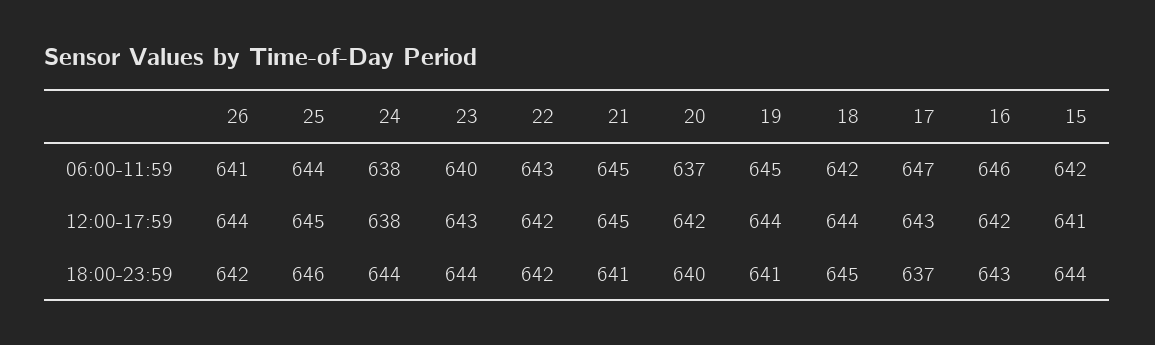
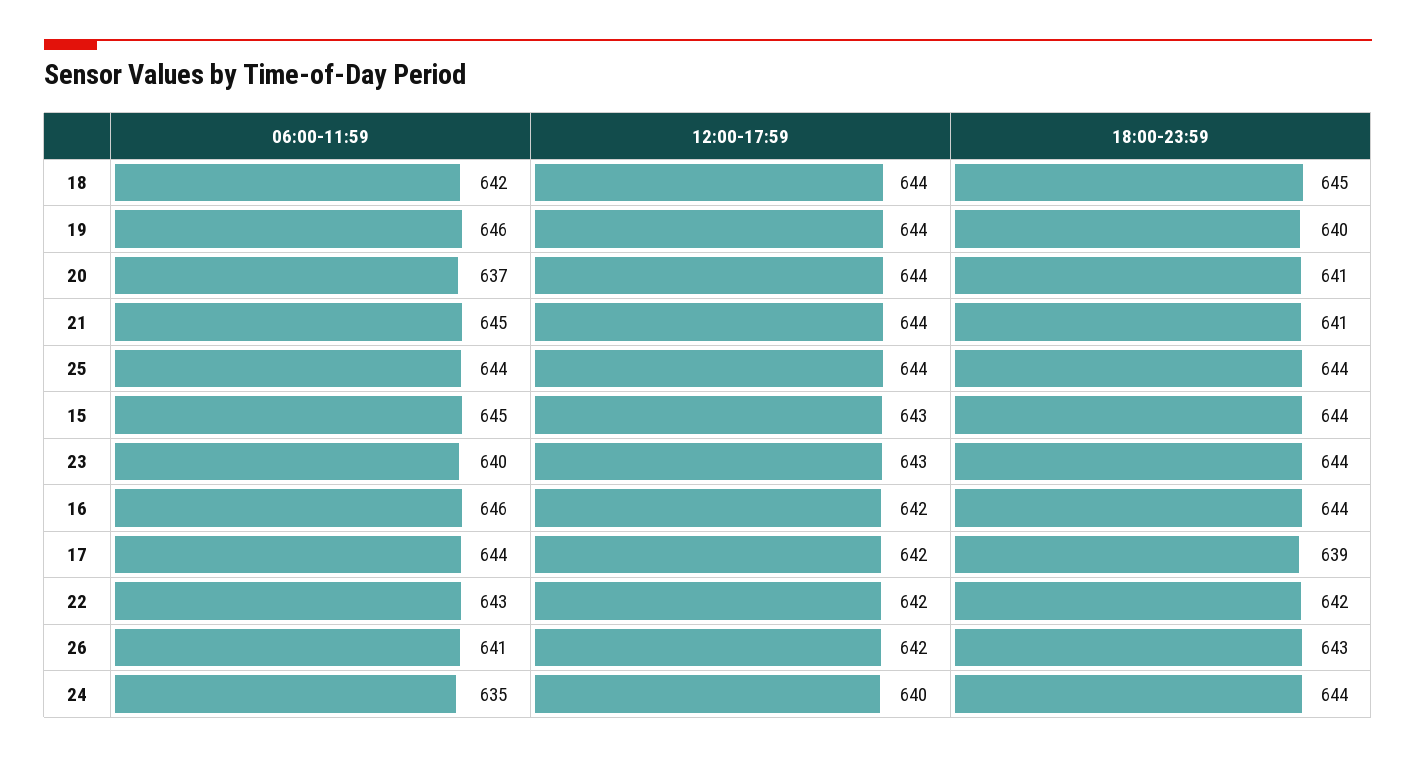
  {
    "26": {
      "06:00-11:59": 641,
-     "12:00-17:59": 644,
+     "12:00-17:59": 642,
-     "18:00-23:59": 642
+     "18:00-23:59": 643
    },
    "25": {
      "06:00-11:59": 644,
-     "12:00-17:59": 645,
+     "12:00-17:59": 644,
-     "18:00-23:59": 646
+     "18:00-23:59": 644
    },
    "24": {
-     "06:00-11:59": 638,
+     "06:00-11:59": 635,
-     "12:00-17:59": 638,
+     "12:00-17:59": 640,
      "18:00-23:59": 644
    },
    "23": {
      "06:00-11:59": 640,
      "12:00-17:59": 643,
      "18:00-23:59": 644
    },
    "22": {
      "06:00-11:59": 643,
      "12:00-17:59": 642,
      "18:00-23:59": 642
    },
    "21": {
      "06:00-11:59": 645,
-     "12:00-17:59": 645,
+     "12:00-17:59": 644,
      "18:00-23:59": 641
    },
    "20": {
      "06:00-11:59": 637,
-     "12:00-17:59": 642,
+     "12:00-17:59": 644,
-     "18:00-23:59": 640
+     "18:00-23:59": 641
    },
    "19": {
-     "06:00-11:59": 645,
+     "06:00-11:59": 646,
      "12:00-17:59": 644,
-     "18:00-23:59": 641
+     "18:00-23:59": 640
    },
    "18": {
      "06:00-11:59": 642,
      "12:00-17:59": 644,
      "18:00-23:59": 645
    },
    "17": {
-     "06:00-11:59": 647,
+     "06:00-11:59": 644,
-     "12:00-17:59": 643,
+     "12:00-17:59": 642,
-     "18:00-23:59": 637
+     "18:00-23:59": 639
    },
    "16": {
      "06:00-11:59": 646,
      "12:00-17:59": 642,
-     "18:00-23:59": 643
+     "18:00-23:59": 644
    },
    "15": {
-     "06:00-11:59": 642,
+     "06:00-11:59": 645,
-     "12:00-17:59": 641,
+     "12:00-17:59": 643,
      "18:00-23:59": 644
    }
  }

